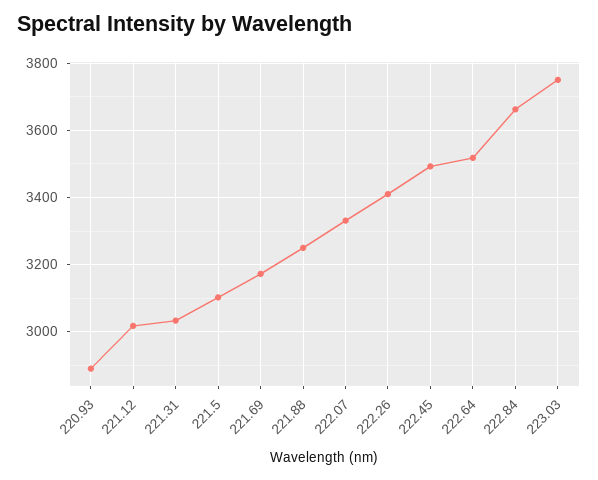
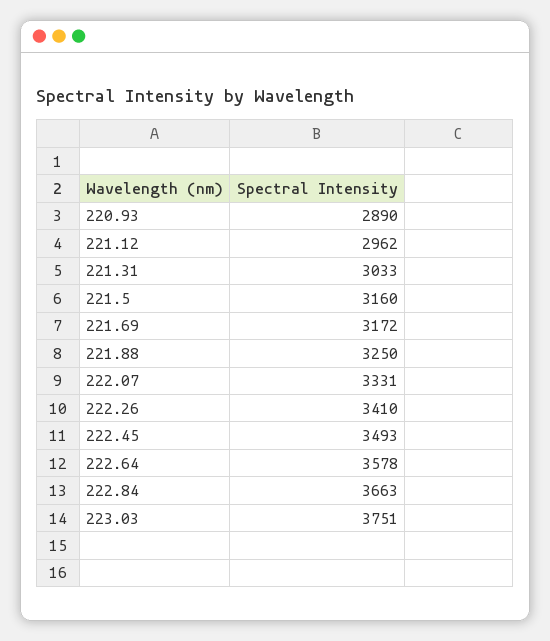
  {
    "220.93": 2890,
-   "221.12": 3020,
+   "221.12": 2962,
    "221.31": 3033,
-   "221.5": 3100,
+   "221.5": 3160,
    "221.69": 3172,
    "221.88": 3250,
    "222.07": 3331,
    "222.26": 3410,
    "222.45": 3493,
-   "222.64": 3520,
+   "222.64": 3578,
    "222.84": 3663,
    "223.03": 3751
  }

